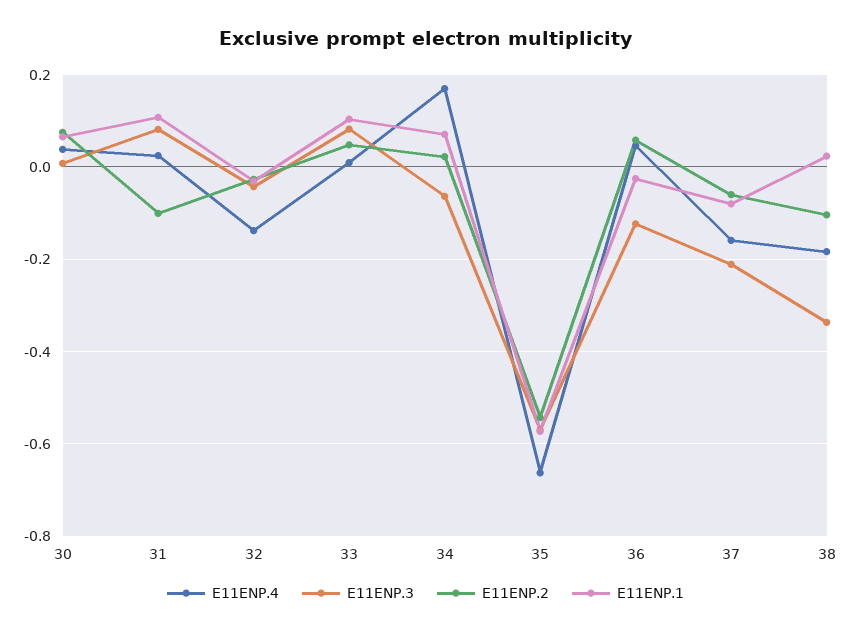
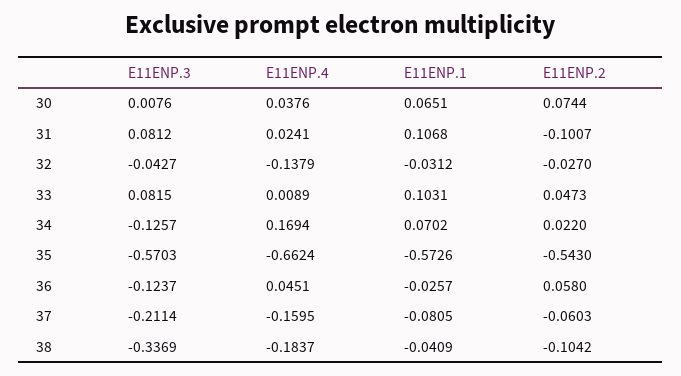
  {
    "E11ENP.4": {
      "30": 0.0376,
      "31": 0.0241,
      "32": -0.1379,
      "33": 0.0089,
      "34": 0.1694,
      "35": -0.6624,
      "36": 0.0451,
      "37": -0.1595,
      "38": -0.1837
    },
    "E11ENP.3": {
      "30": 0.0076,
      "31": 0.0812,
      "32": -0.0427,
      "33": 0.0815,
-     "34": -0.06,
+     "34": -0.1257,
      "35": -0.5703,
      "36": -0.1237,
      "37": -0.2114,
      "38": -0.3369
    },
    "E11ENP.2": {
      "30": 0.0744,
      "31": -0.1007,
      "32": -0.027,
      "33": 0.0473,
      "34": 0.022,
      "35": -0.543,
      "36": 0.058,
      "37": -0.0603,
      "38": -0.1042
    },
    "E11ENP.1": {
      "30": 0.0651,
      "31": 0.1068,
      "32": -0.0312,
      "33": 0.1031,
      "34": 0.0702,
      "35": -0.5726,
      "36": -0.0257,
      "37": -0.0805,
-     "38": 0.02
+     "38": -0.0409
    }
  }

